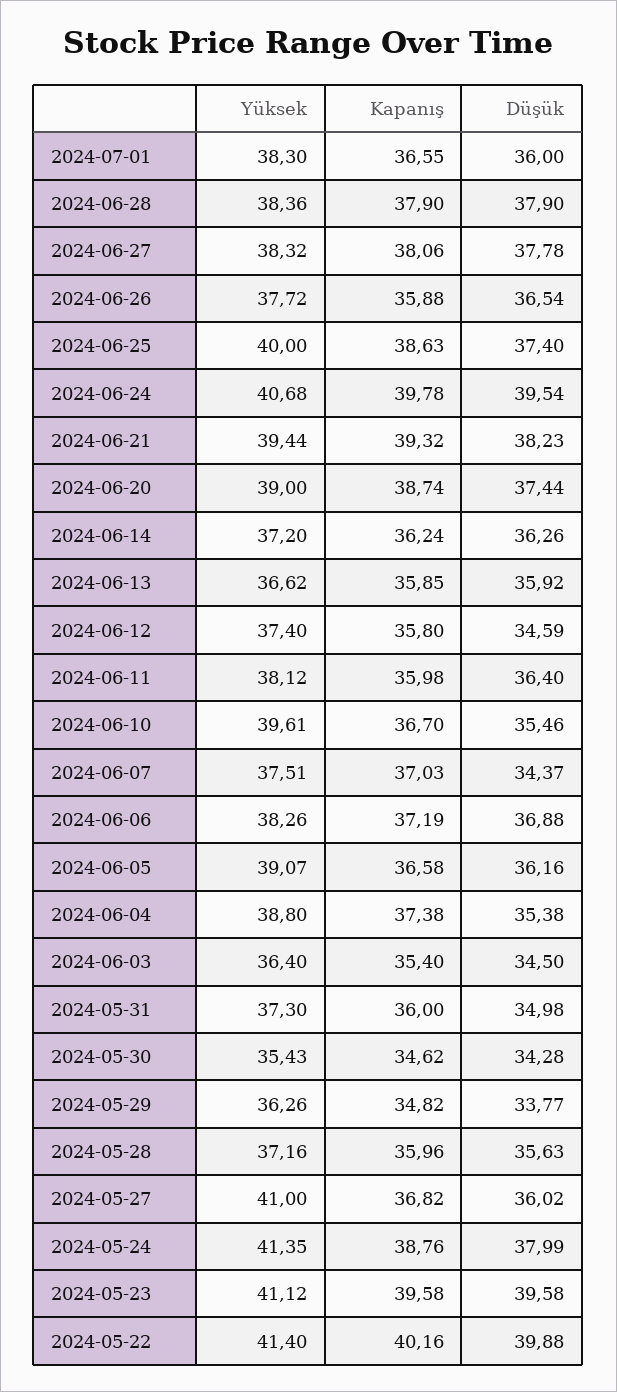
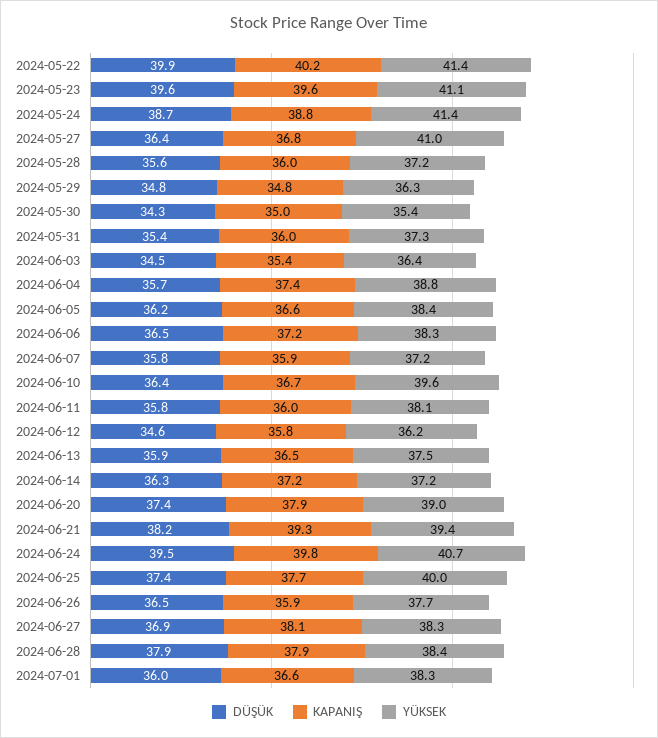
  {
    "Yüksek": {
      "2024-07-01": 38.3,
      "2024-06-28": 38.36,
      "2024-06-27": 38.32,
      "2024-06-26": 37.72,
      "2024-06-25": 40,
      "2024-06-24": 40.68,
      "2024-06-21": 39.44,
      "2024-06-20": 39,
      "2024-06-14": 37.2,
-     "2024-06-13": 36.62,
+     "2024-06-13": 37.5,
-     "2024-06-12": 37.4,
+     "2024-06-12": 36.2,
      "2024-06-11": 38.12,
      "2024-06-10": 39.61,
-     "2024-06-07": 37.51,
+     "2024-06-07": 37.2,
      "2024-06-06": 38.26,
-     "2024-06-05": 39.07,
+     "2024-06-05": 38.4,
      "2024-06-04": 38.8,
      "2024-06-03": 36.4,
      "2024-05-31": 37.3,
      "2024-05-30": 35.43,
      "2024-05-29": 36.26,
      "2024-05-28": 37.16,
      "2024-05-27": 41,
      "2024-05-24": 41.35,
      "2024-05-23": 41.12,
      "2024-05-22": 41.4
    },
    "Kapanış": {
      "2024-07-01": 36.55,
      "2024-06-28": 37.9,
      "2024-06-27": 38.06,
      "2024-06-26": 35.88,
-     "2024-06-25": 38.63,
+     "2024-06-25": 37.7,
      "2024-06-24": 39.78,
      "2024-06-21": 39.32,
-     "2024-06-20": 38.74,
+     "2024-06-20": 37.9,
-     "2024-06-14": 36.24,
+     "2024-06-14": 37.2,
-     "2024-06-13": 35.85,
+     "2024-06-13": 36.5,
      "2024-06-12": 35.8,
      "2024-06-11": 35.98,
      "2024-06-10": 36.7,
-     "2024-06-07": 37.03,
+     "2024-06-07": 35.9,
      "2024-06-06": 37.19,
      "2024-06-05": 36.58,
      "2024-06-04": 37.38,
      "2024-06-03": 35.4,
      "2024-05-31": 36,
-     "2024-05-30": 34.62,
+     "2024-05-30": 35,
      "2024-05-29": 34.82,
      "2024-05-28": 35.96,
      "2024-05-27": 36.82,
      "2024-05-24": 38.76,
      "2024-05-23": 39.58,
      "2024-05-22": 40.16
    },
    "Düşük": {
      "2024-07-01": 36,
      "2024-06-28": 37.9,
-     "2024-06-27": 37.78,
+     "2024-06-27": 36.9,
      "2024-06-26": 36.54,
      "2024-06-25": 37.4,
      "2024-06-24": 39.54,
      "2024-06-21": 38.23,
      "2024-06-20": 37.44,
      "2024-06-14": 36.26,
      "2024-06-13": 35.92,
      "2024-06-12": 34.59,
-     "2024-06-11": 36.4,
+     "2024-06-11": 35.8,
-     "2024-06-10": 35.46,
+     "2024-06-10": 36.4,
-     "2024-06-07": 34.37,
+     "2024-06-07": 35.8,
-     "2024-06-06": 36.88,
+     "2024-06-06": 36.5,
      "2024-06-05": 36.16,
-     "2024-06-04": 35.38,
+     "2024-06-04": 35.7,
      "2024-06-03": 34.5,
-     "2024-05-31": 34.98,
+     "2024-05-31": 35.4,
      "2024-05-30": 34.28,
-     "2024-05-29": 33.77,
+     "2024-05-29": 34.8,
      "2024-05-28": 35.63,
-     "2024-05-27": 36.02,
+     "2024-05-27": 36.4,
-     "2024-05-24": 37.99,
+     "2024-05-24": 38.7,
      "2024-05-23": 39.58,
      "2024-05-22": 39.88
    }
  }

